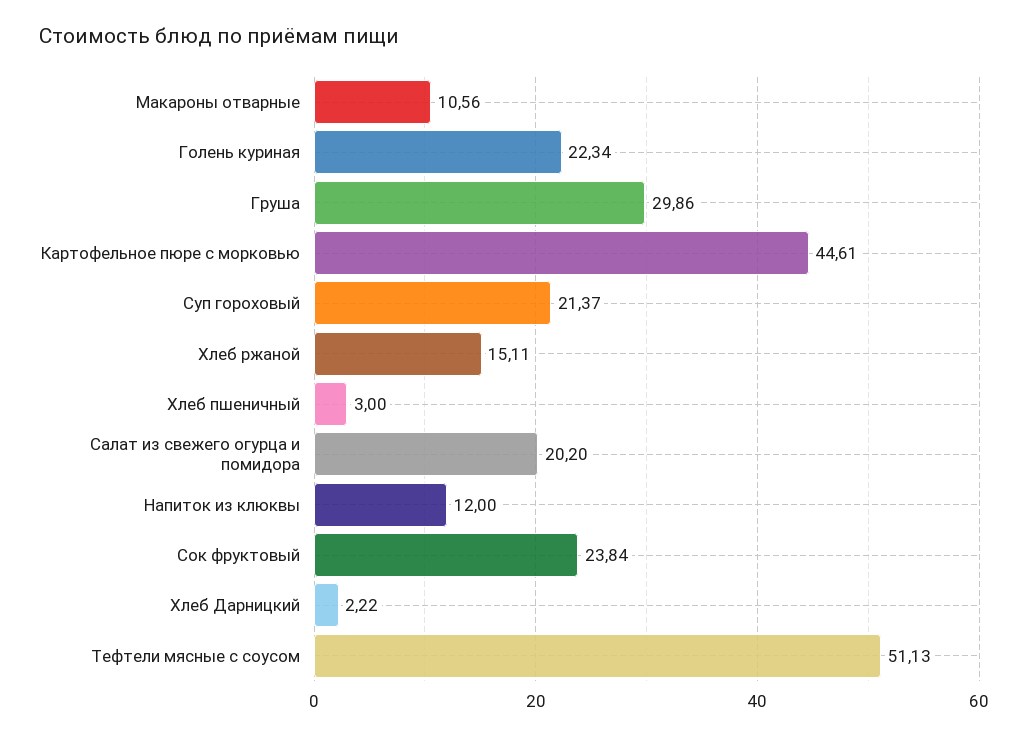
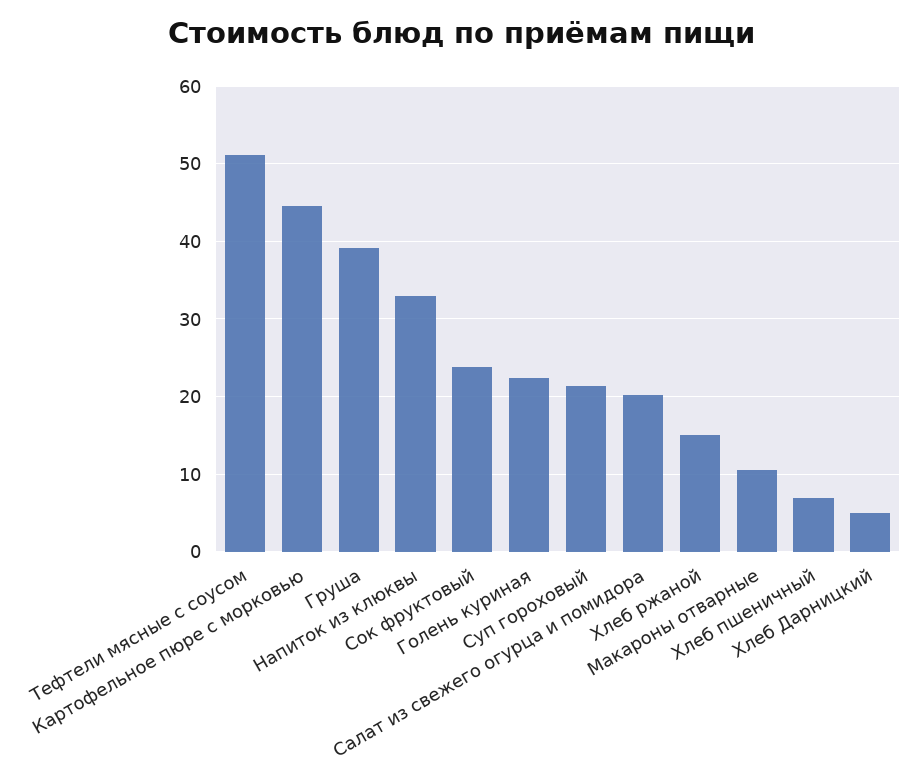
  {
    "Макароны отварные": 10.56,
    "Голень куриная": 22.34,
-   "Груша": 29.86,
+   "Груша": 39,
    "Картофельное пюре с морковью": 44.61,
    "Суп гороховый": 21.37,
    "Хлеб ржаной": 15.11,
-   "Хлеб пшеничный": 3,
+   "Хлеб пшеничный": 7,
    "Салат из свежего огурца и помидора": 20.2,
-   "Напиток из клюквы": 12,
+   "Напиток из клюквы": 33,
    "Сок фруктовый": 23.84,
-   "Хлеб Дарницкий": 2.22,
+   "Хлеб Дарницкий": 5,
    "Тефтели мясные с соусом": 51.13
  }

